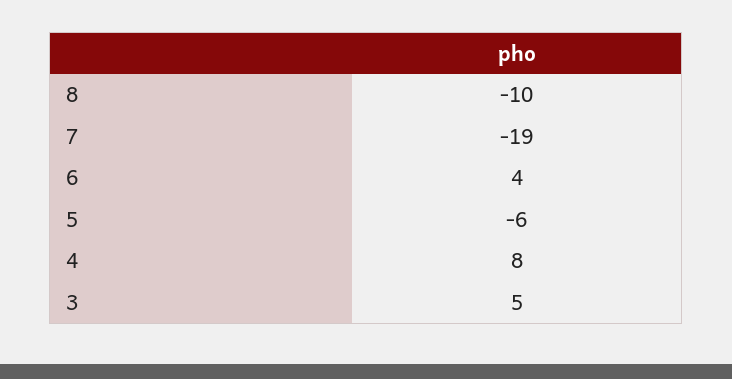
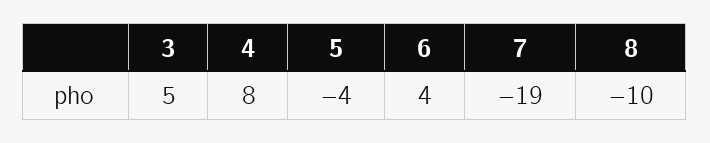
  {
    "8": -10,
    "7": -19,
    "6": 4,
-   "5": -6,
+   "5": -4,
    "4": 8,
    "3": 5
  }

